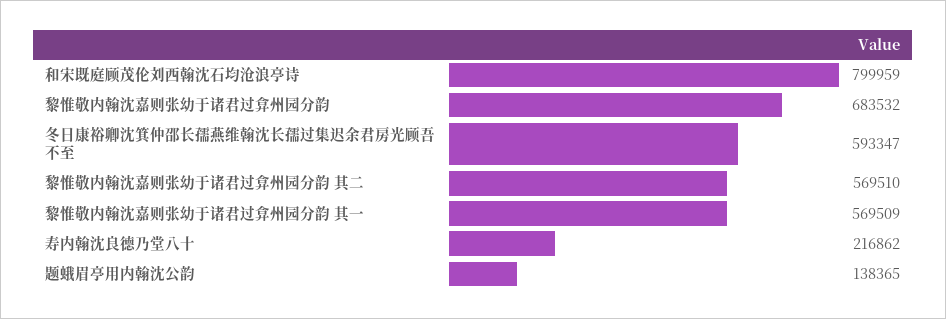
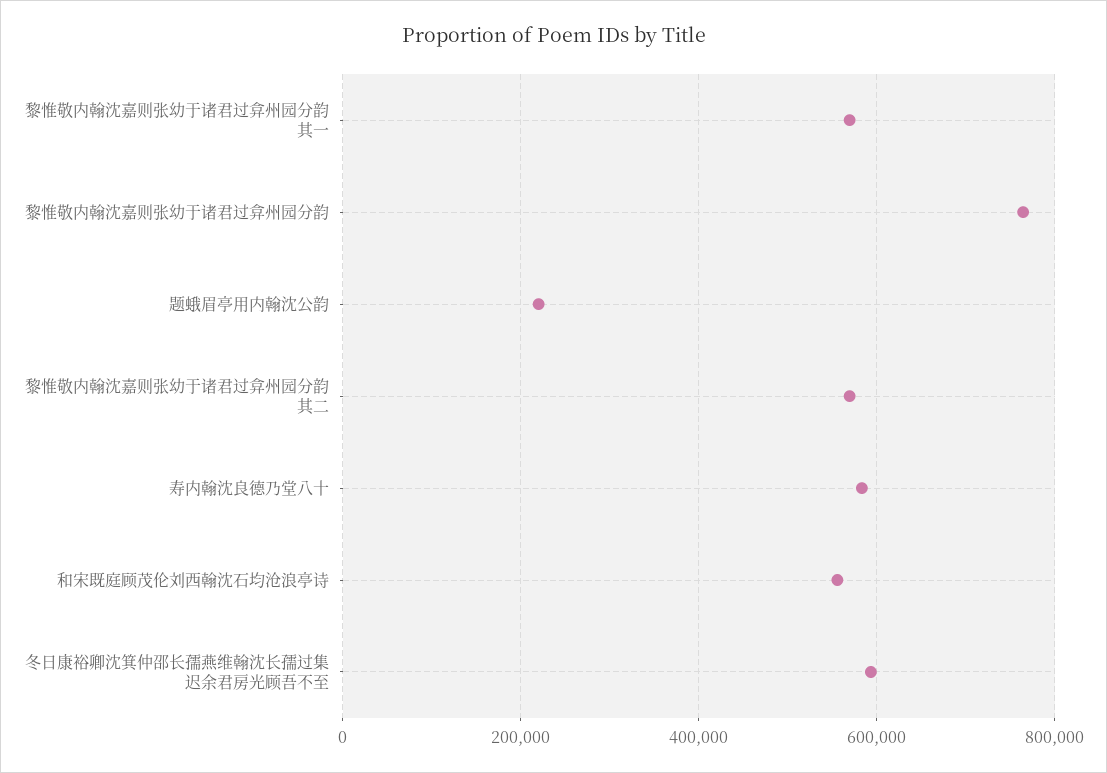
  {
-   "和宋既庭顾茂伦刘西翰沈石均沧浪亭诗": 799959,
+   "和宋既庭顾茂伦刘西翰沈石均沧浪亭诗": 560000,
-   "黎惟敬内翰沈嘉则张幼于诸君过弇州园分韵": 683532,
+   "黎惟敬内翰沈嘉则张幼于诸君过弇州园分韵": 760000,
    "冬日康裕卿沈箕仲邵长孺燕维翰沈长孺过集迟余君房光顾吾不至": 593347,
    "黎惟敬内翰沈嘉则张幼于诸君过弇州园分韵 其二": 569510,
    "黎惟敬内翰沈嘉则张幼于诸君过弇州园分韵 其一": 569509,
-   "寿内翰沈良德乃堂八十": 216862,
+   "寿内翰沈良德乃堂八十": 580000,
-   "题蛾眉亭用内翰沈公韵": 138365
+   "题蛾眉亭用内翰沈公韵": 220000
  }

